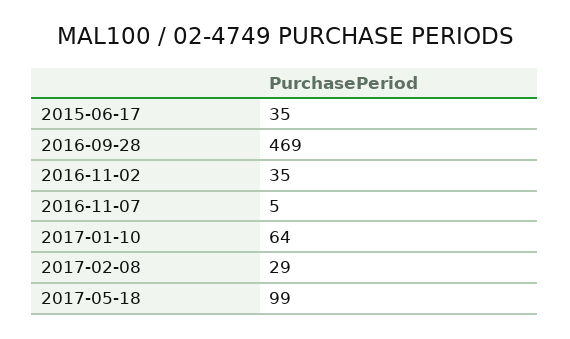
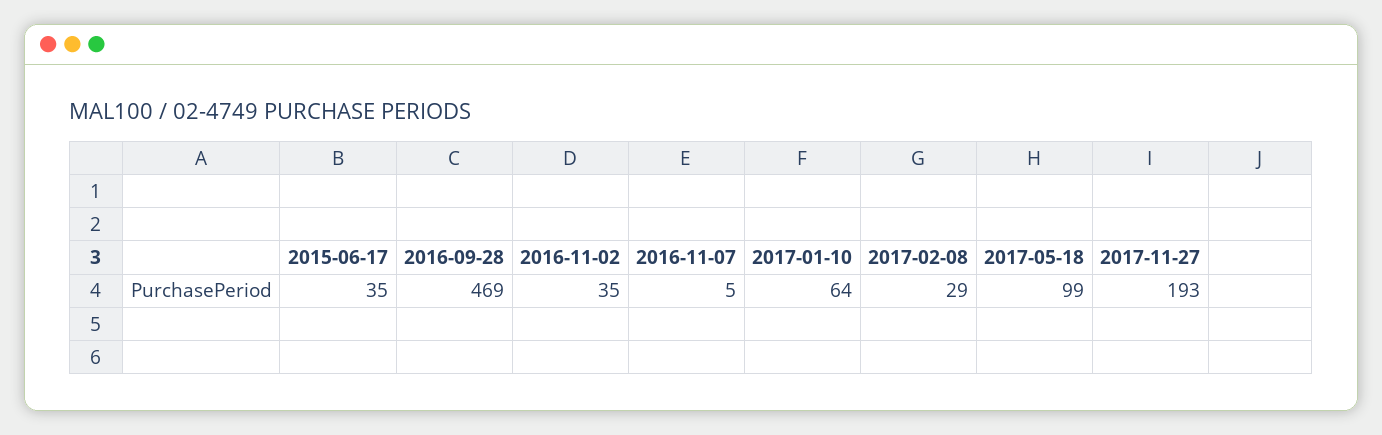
  {
    "2015-06-17": 35,
    "2016-09-28": 469,
    "2016-11-02": 35,
    "2016-11-07": 5,
    "2017-01-10": 64,
    "2017-02-08": 29,
-   "2017-05-18": 99
+   "2017-05-18": 99,
+   "2017-11-27": 193
  }

